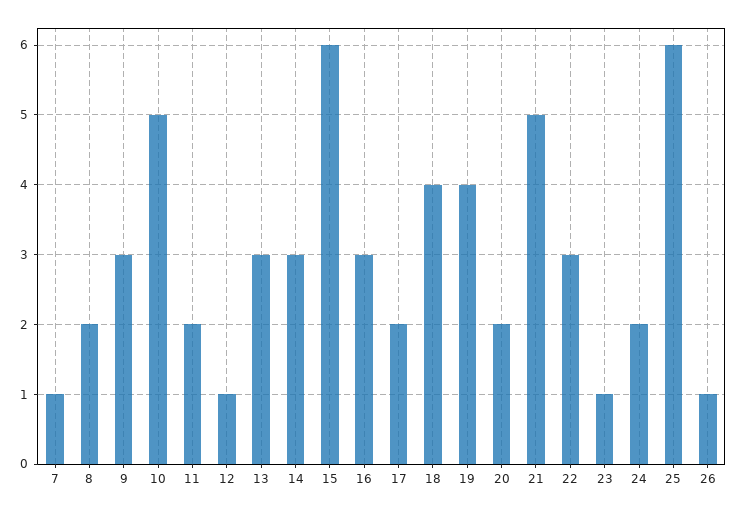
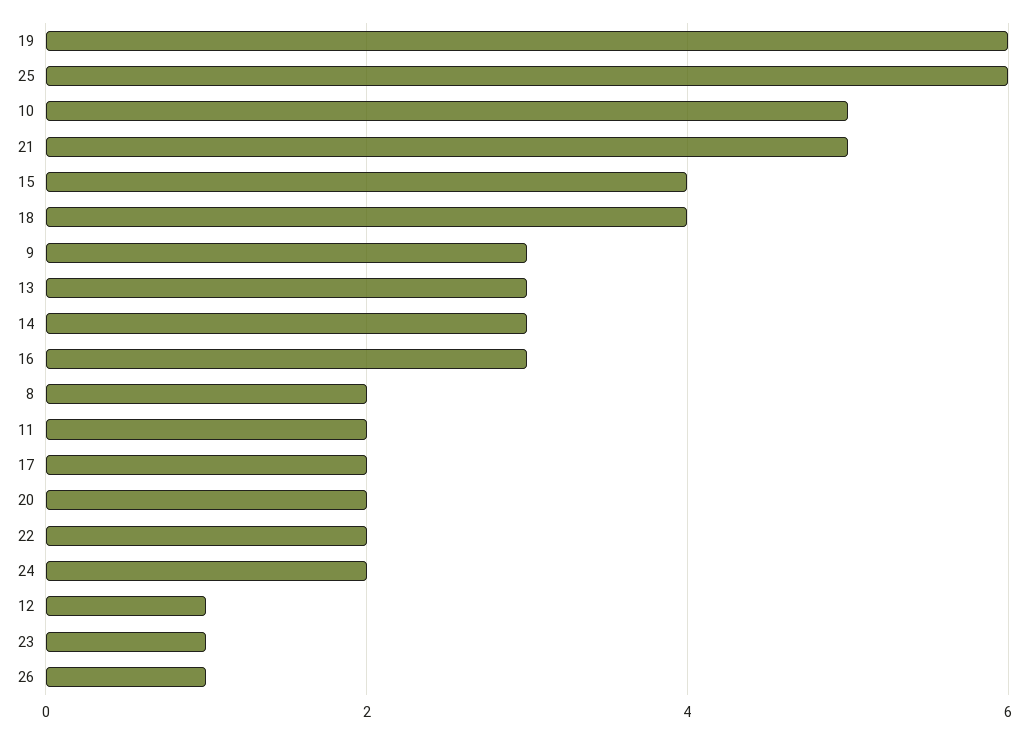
  {
-   "7": 1,
    "8": 2,
    "9": 3,
    "10": 5,
    "11": 2,
    "12": 1,
    "13": 3,
    "14": 3,
-   "15": 6,
+   "15": 4,
    "16": 3,
    "17": 2,
    "18": 4,
-   "19": 4,
+   "19": 6,
    "20": 2,
    "21": 5,
-   "22": 3,
+   "22": 2,
    "23": 1,
    "24": 2,
    "25": 6,
    "26": 1
  }

